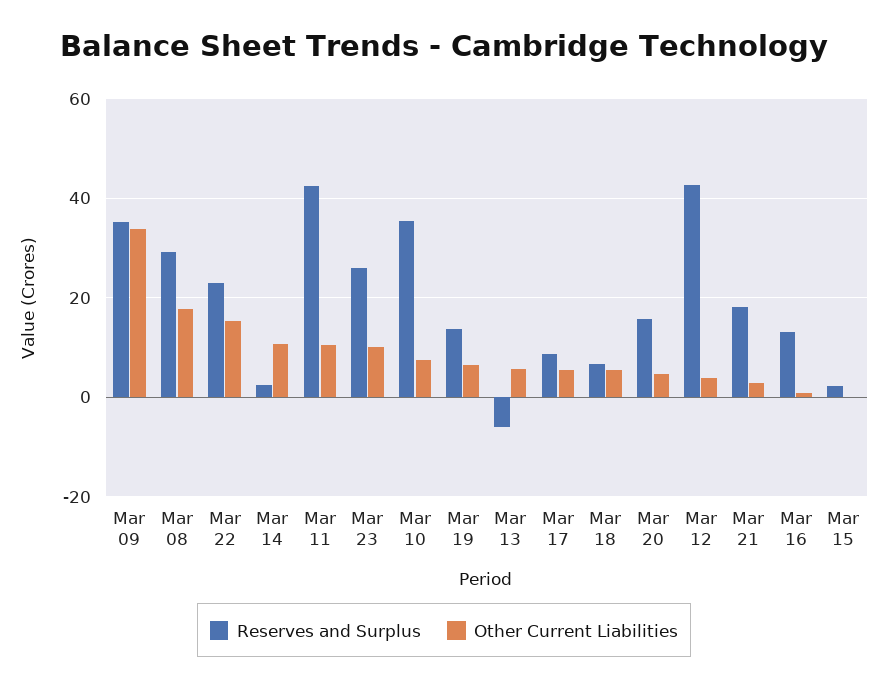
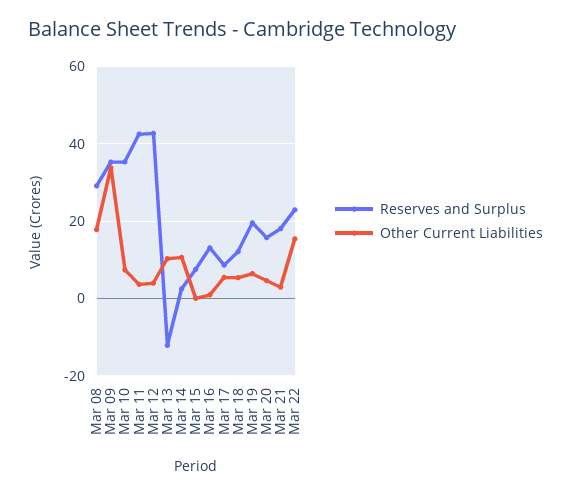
  {
    "Reserves and Surplus": {
      "Mar 09": 36,
      "Mar 08": 30,
      "Mar 22": 22,
      "Mar 14": 2,
      "Mar 11": 42,
-     "Mar 23": 26,
      "Mar 10": 36,
-     "Mar 19": 14,
+     "Mar 19": 20,
-     "Mar 13": -6,
+     "Mar 13": -12,
      "Mar 17": 8,
-     "Mar 18": 6,
+     "Mar 18": 12,
      "Mar 20": 16,
      "Mar 12": 42,
      "Mar 21": 18,
      "Mar 16": 14,
-     "Mar 15": 2
+     "Mar 15": 8
    },
    "Other Current Liabilities": {
      "Mar 09": 34,
      "Mar 08": 18,
      "Mar 22": 16,
      "Mar 14": 10,
-     "Mar 11": 10,
+     "Mar 11": 4,
-     "Mar 23": 10,
      "Mar 10": 8,
      "Mar 19": 6,
-     "Mar 13": 6,
+     "Mar 13": 10,
      "Mar 17": 6,
      "Mar 18": 6,
      "Mar 20": 4,
      "Mar 12": 4,
      "Mar 21": 2,
      "Mar 16": 0,
      "Mar 15": 0
    }
  }

